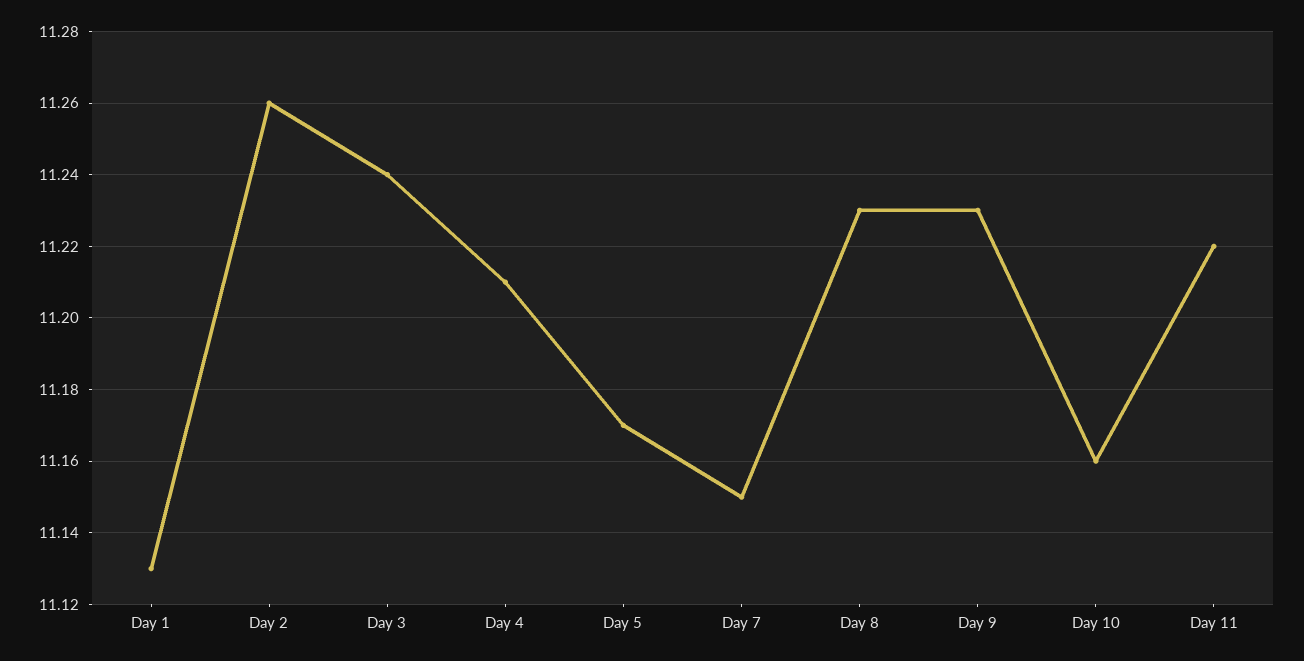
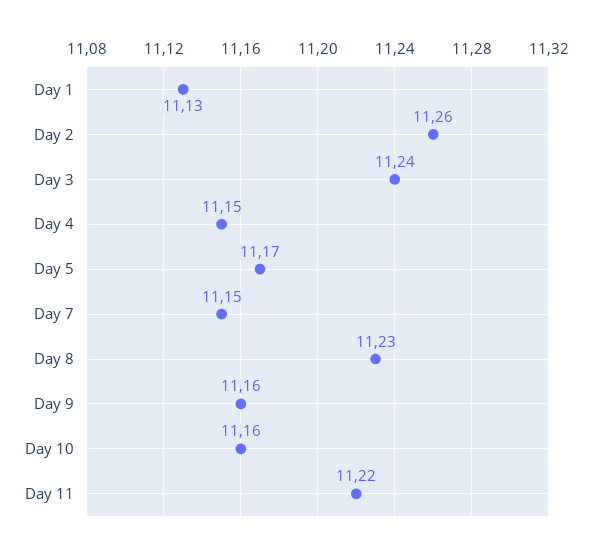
  {
    "Day 1": 11.13,
    "Day 2": 11.26,
    "Day 3": 11.24,
-   "Day 4": 11.21,
+   "Day 4": 11.15,
    "Day 5": 11.17,
    "Day 7": 11.15,
    "Day 8": 11.23,
-   "Day 9": 11.23,
+   "Day 9": 11.16,
    "Day 10": 11.16,
    "Day 11": 11.22
  }

